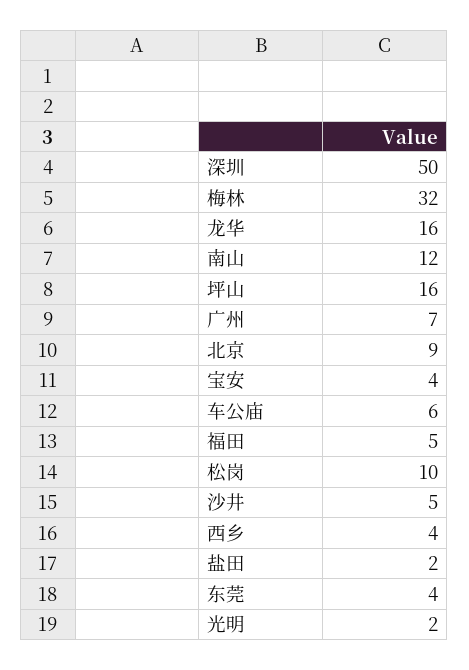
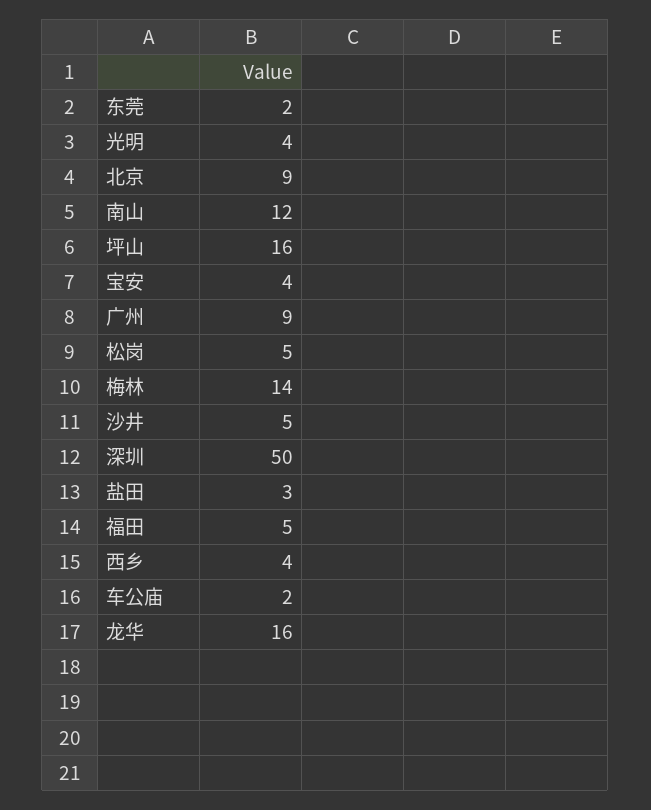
  {
    "深圳": 50,
-   "梅林": 32,
+   "梅林": 14,
    "龙华": 16,
    "南山": 12,
    "坪山": 16,
-   "广州": 7,
+   "广州": 9,
    "北京": 9,
    "宝安": 4,
-   "车公庙": 6,
+   "车公庙": 2,
    "福田": 5,
-   "松岗": 10,
+   "松岗": 5,
    "沙井": 5,
    "西乡": 4,
-   "盐田": 2,
+   "盐田": 3,
-   "东莞": 4,
+   "东莞": 2,
-   "光明": 2
+   "光明": 4
  }

